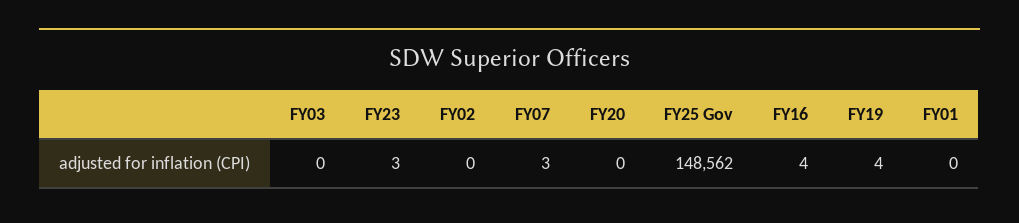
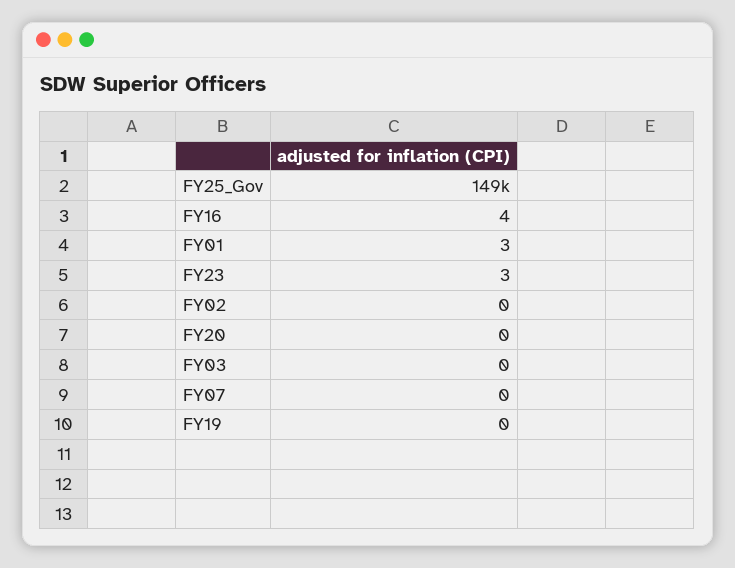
  {
    "FY03": 0,
    "FY23": 3,
    "FY02": 0,
-   "FY07": 3,
+   "FY07": 0,
    "FY20": 0,
    "FY25 Gov": 148562,
    "FY16": 4,
-   "FY19": 4,
+   "FY19": 0,
-   "FY01": 0
+   "FY01": 3
  }

